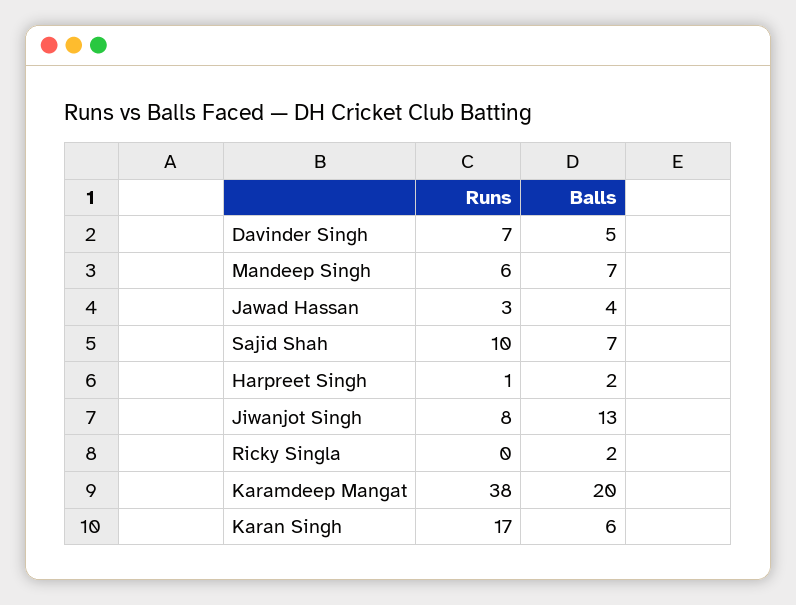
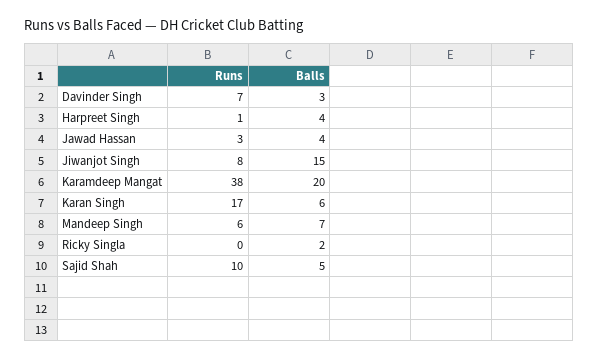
  {
    "Runs": {
      "Davinder Singh": 7,
      "Mandeep Singh": 6,
      "Jawad Hassan": 3,
      "Sajid Shah": 10,
      "Harpreet Singh": 1,
      "Jiwanjot Singh": 8,
      "Ricky Singla": 0,
      "Karamdeep Mangat": 38,
      "Karan Singh": 17
    },
    "Balls": {
-     "Davinder Singh": 5,
+     "Davinder Singh": 3,
      "Mandeep Singh": 7,
      "Jawad Hassan": 4,
-     "Sajid Shah": 7,
+     "Sajid Shah": 5,
-     "Harpreet Singh": 2,
+     "Harpreet Singh": 4,
-     "Jiwanjot Singh": 13,
+     "Jiwanjot Singh": 15,
      "Ricky Singla": 2,
      "Karamdeep Mangat": 20,
      "Karan Singh": 6
    }
  }

